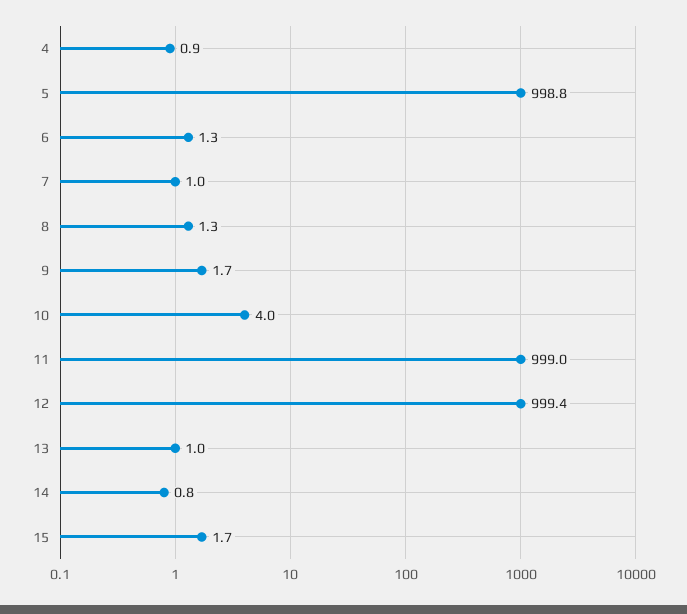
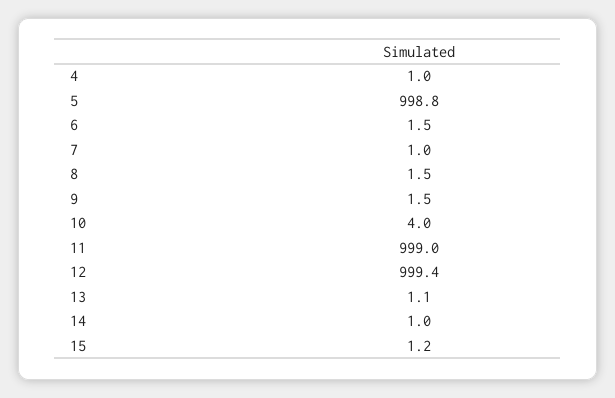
  {
-   "4": 0.9,
+   "4": 1,
    "5": 998.8,
-   "6": 1.3,
+   "6": 1.5,
    "7": 1,
-   "8": 1.3,
+   "8": 1.5,
-   "9": 1.7,
+   "9": 1.5,
    "10": 4,
    "11": 999,
    "12": 999.4,
-   "13": 1,
+   "13": 1.1,
-   "14": 0.8,
+   "14": 1,
-   "15": 1.7
+   "15": 1.2
  }

